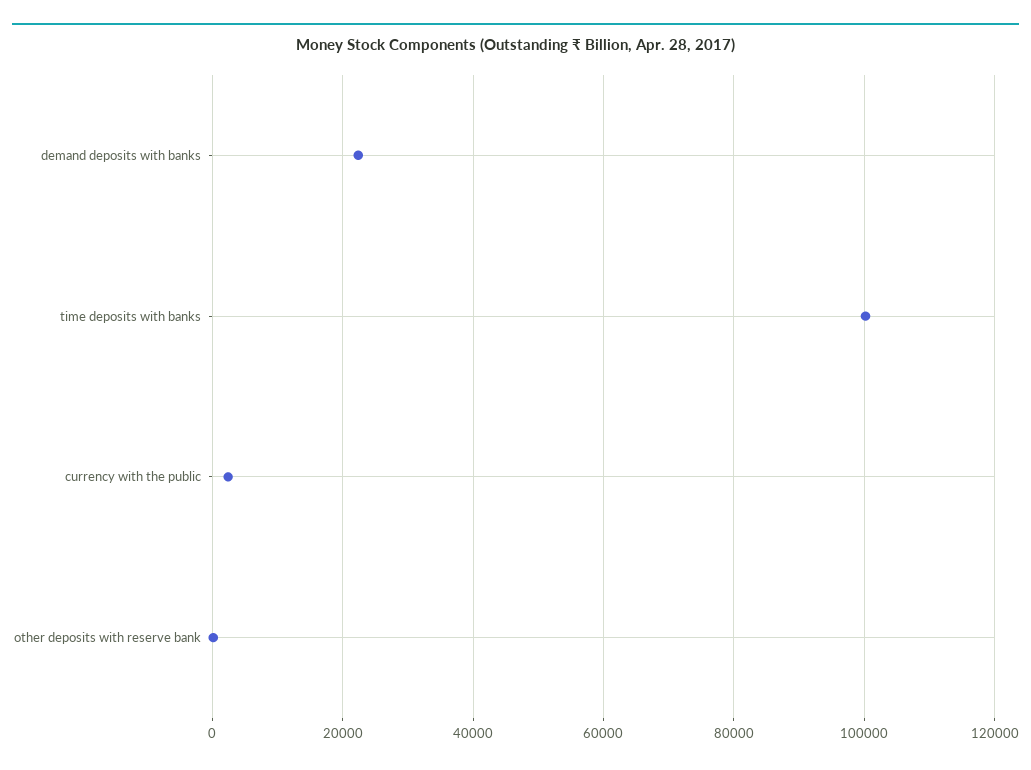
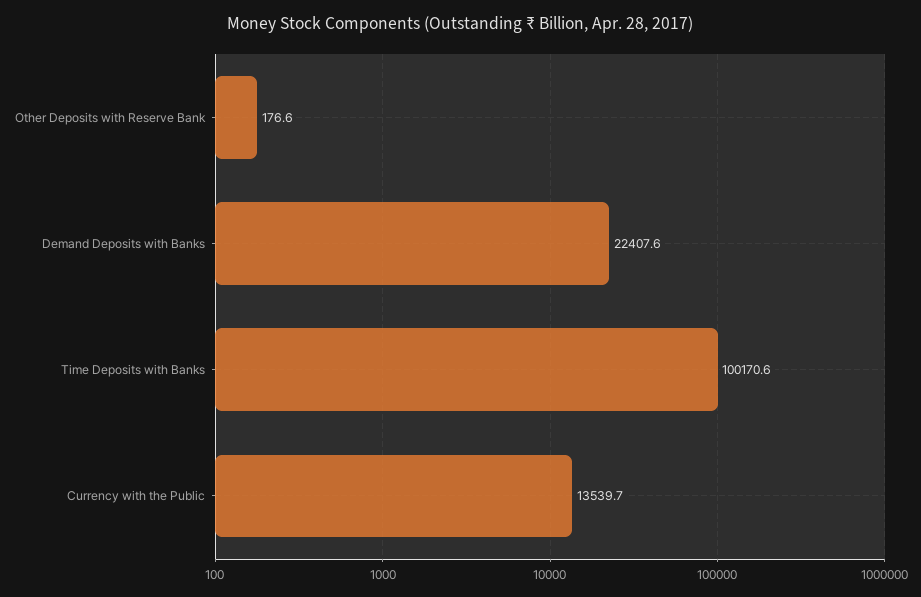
  {
    "demand deposits with banks": 22407.6,
    "time deposits with banks": 100170.6,
-   "currency with the public": 2000,
+   "currency with the public": 13539.7,
    "other deposits with reserve bank": 176.6
  }

